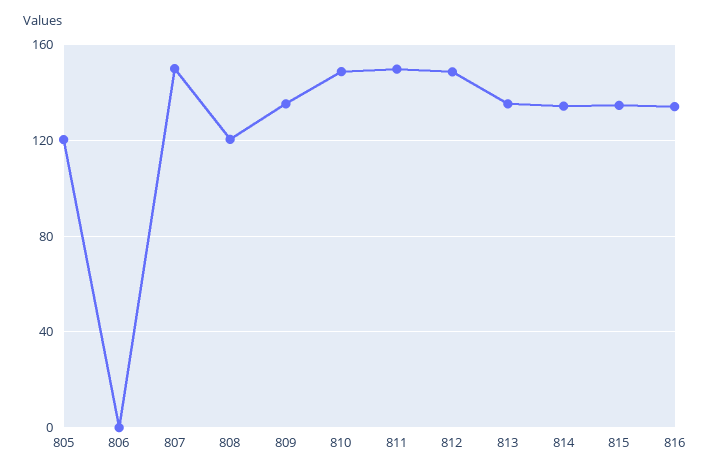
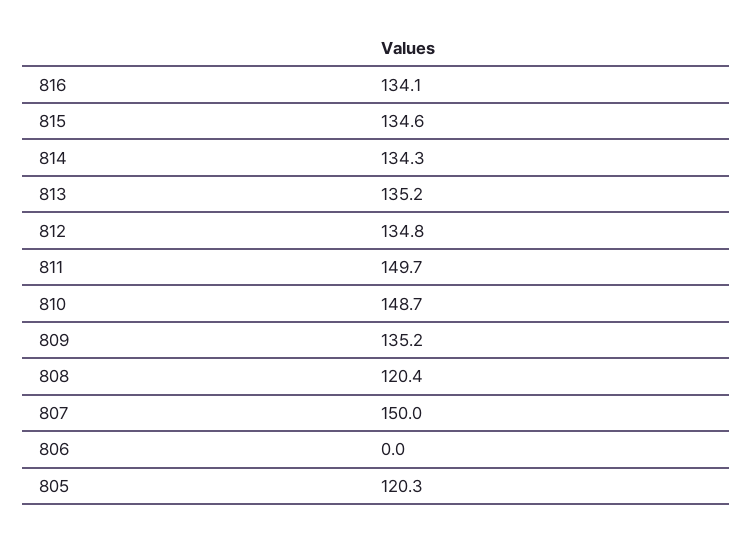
  {
    "805": 120.3,
    "806": 0,
    "807": 150,
    "808": 120.4,
    "809": 135.2,
    "810": 148.7,
    "811": 149.7,
-   "812": 150,
+   "812": 134.8,
    "813": 135.2,
    "814": 134.3,
    "815": 134.6,
    "816": 134.1
  }

